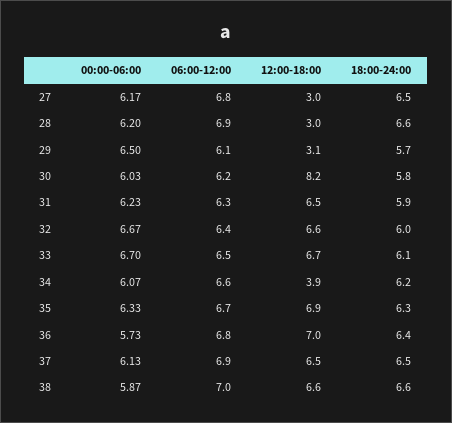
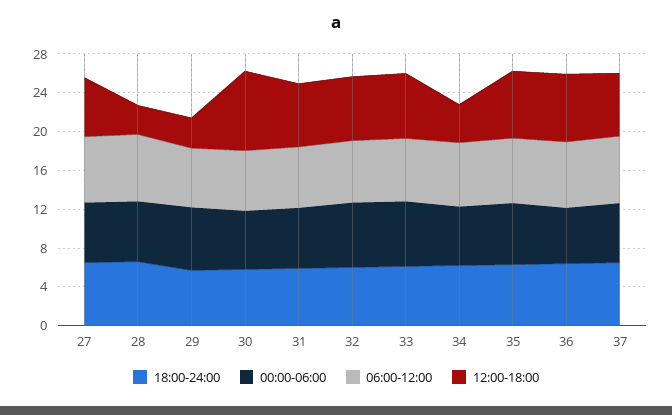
  {
    "00:00-06:00": {
      "27": 6.17,
      "28": 6.2,
      "29": 6.5,
      "30": 6.03,
      "31": 6.23,
      "32": 6.67,
      "33": 6.7,
      "34": 6.07,
      "35": 6.33,
      "36": 5.73,
-     "37": 6.13,
+     "37": 6.13
-     "38": 5.87
    },
    "06:00-12:00": {
      "27": 6.8,
      "28": 6.9,
      "29": 6.1,
      "30": 6.2,
      "31": 6.3,
      "32": 6.4,
      "33": 6.5,
      "34": 6.6,
      "35": 6.7,
      "36": 6.8,
-     "37": 6.9,
+     "37": 6.9
-     "38": 7
    },
    "12:00-18:00": {
-     "27": 3,
+     "27": 6,
      "28": 3,
      "29": 3.1,
      "30": 8.2,
      "31": 6.5,
      "32": 6.6,
      "33": 6.7,
      "34": 3.9,
      "35": 6.9,
      "36": 7,
-     "37": 6.5,
+     "37": 6.5
-     "38": 6.6
    },
    "18:00-24:00": {
      "27": 6.5,
      "28": 6.6,
      "29": 5.7,
      "30": 5.8,
      "31": 5.9,
      "32": 6,
      "33": 6.1,
      "34": 6.2,
      "35": 6.3,
      "36": 6.4,
-     "37": 6.5,
+     "37": 6.5
-     "38": 6.6
    }
  }

